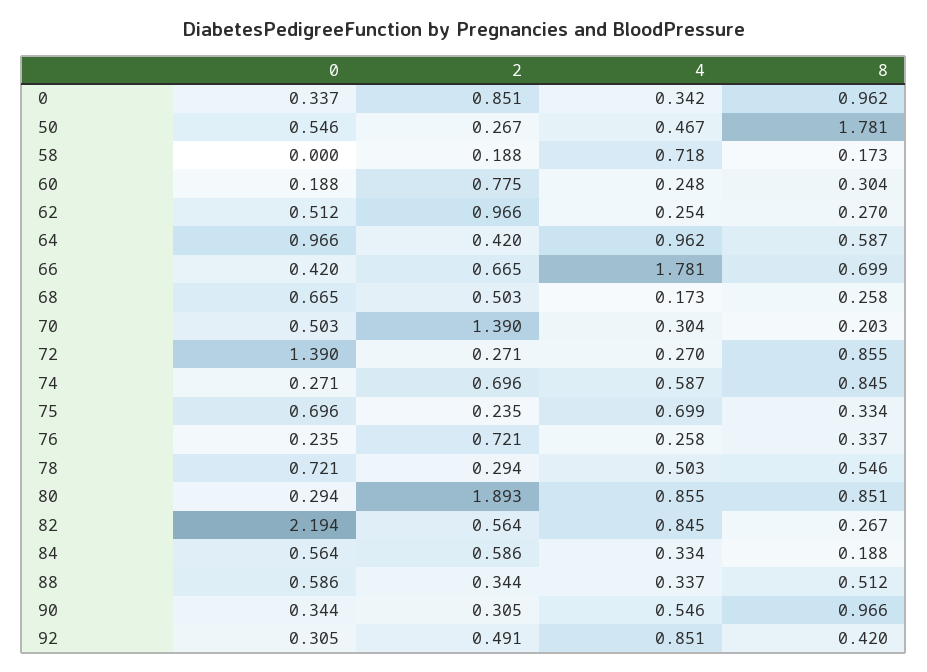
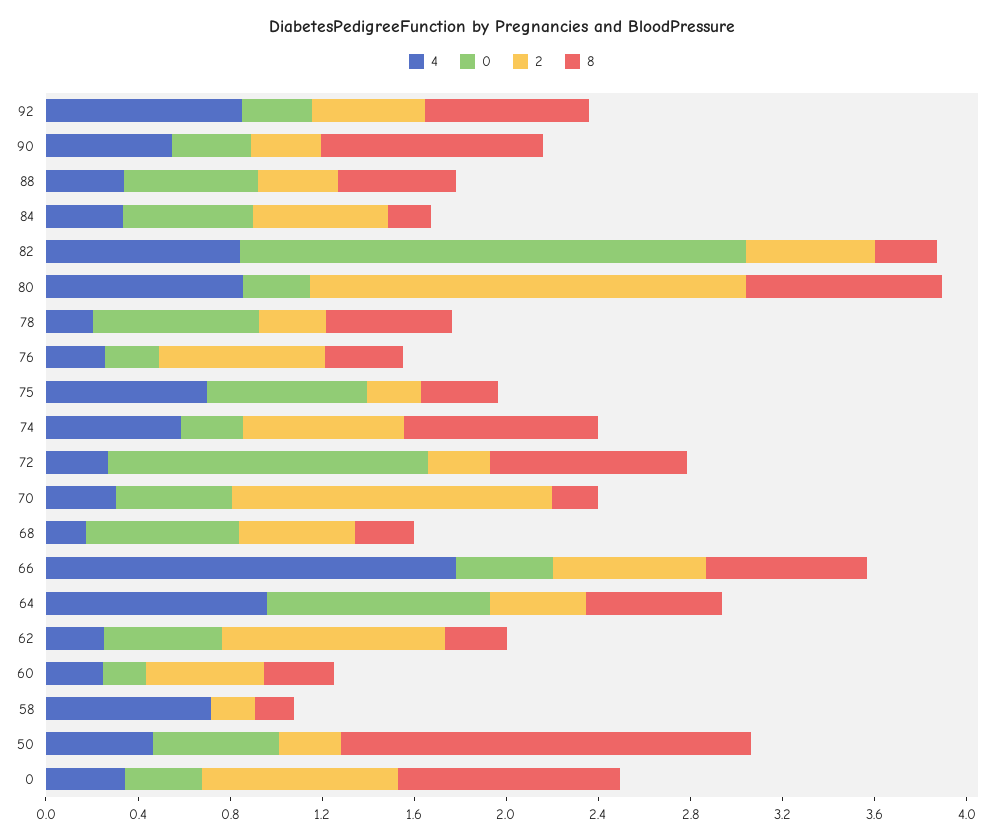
  {
    "0": {
      "0": 0.337,
      "50": 0.546,
      "58": 0,
      "60": 0.188,
      "62": 0.512,
      "64": 0.966,
      "66": 0.42,
      "68": 0.665,
      "70": 0.503,
      "72": 1.39,
      "74": 0.271,
      "75": 0.696,
      "76": 0.235,
      "78": 0.721,
      "80": 0.294,
      "82": 2.194,
      "84": 0.564,
      "88": 0.586,
      "90": 0.344,
      "92": 0.305
    },
    "2": {
      "0": 0.851,
      "50": 0.267,
      "58": 0.188,
-     "60": 0.775,
+     "60": 0.5,
      "62": 0.966,
      "64": 0.42,
      "66": 0.665,
      "68": 0.503,
      "70": 1.39,
      "72": 0.271,
      "74": 0.696,
      "75": 0.235,
      "76": 0.721,
      "78": 0.294,
      "80": 1.893,
      "82": 0.564,
      "84": 0.586,
      "88": 0.344,
      "90": 0.305,
      "92": 0.491
    },
    "4": {
      "0": 0.342,
      "50": 0.467,
      "58": 0.718,
      "60": 0.248,
      "62": 0.254,
      "64": 0.962,
      "66": 1.781,
      "68": 0.173,
      "70": 0.304,
      "72": 0.27,
      "74": 0.587,
      "75": 0.699,
      "76": 0.258,
-     "78": 0.503,
+     "78": 0.2,
      "80": 0.855,
      "82": 0.845,
      "84": 0.334,
      "88": 0.337,
      "90": 0.546,
      "92": 0.851
    },
    "8": {
      "0": 0.962,
      "50": 1.781,
      "58": 0.173,
      "60": 0.304,
      "62": 0.27,
      "64": 0.587,
      "66": 0.699,
      "68": 0.258,
      "70": 0.203,
      "72": 0.855,
      "74": 0.845,
      "75": 0.334,
      "76": 0.337,
      "78": 0.546,
      "80": 0.851,
      "82": 0.267,
      "84": 0.188,
      "88": 0.512,
      "90": 0.966,
-     "92": 0.42
+     "92": 0.7
    }
  }

